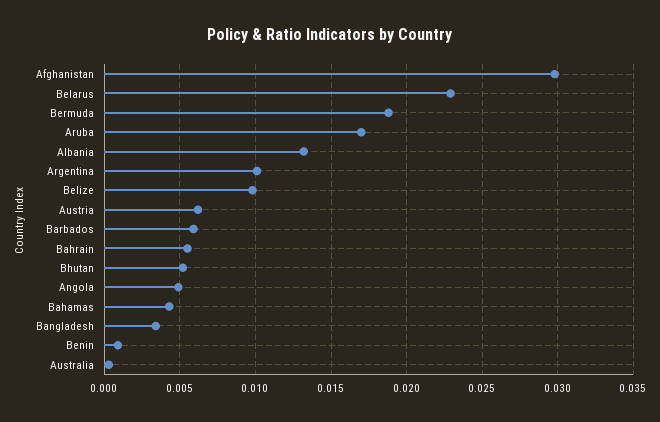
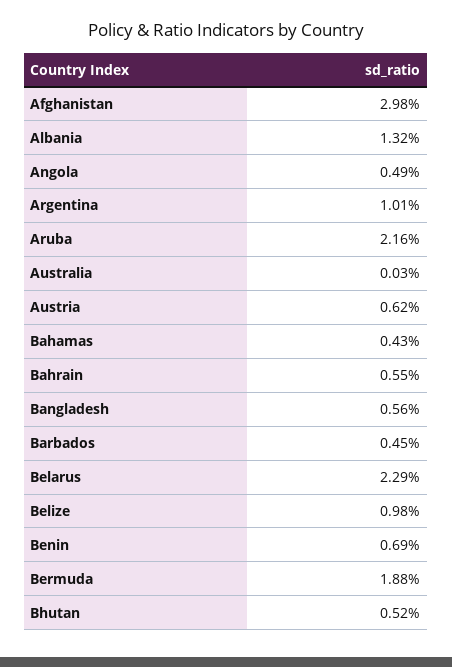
  {
    "Afghanistan": 0.0298,
    "Belarus": 0.0229,
    "Bermuda": 0.0188,
-   "Aruba": 0.017,
+   "Aruba": 0.0216,
    "Albania": 0.0132,
    "Argentina": 0.0101,
    "Belize": 0.0098,
    "Austria": 0.0062,
-   "Barbados": 0.006,
+   "Barbados": 0.0045,
    "Bahrain": 0.0055,
    "Bhutan": 0.0052,
    "Angola": 0.0049,
    "Bahamas": 0.0043,
-   "Bangladesh": 0.0035,
+   "Bangladesh": 0.0056,
-   "Benin": 0.001,
+   "Benin": 0.0069,
    "Australia": 0.0003
  }

